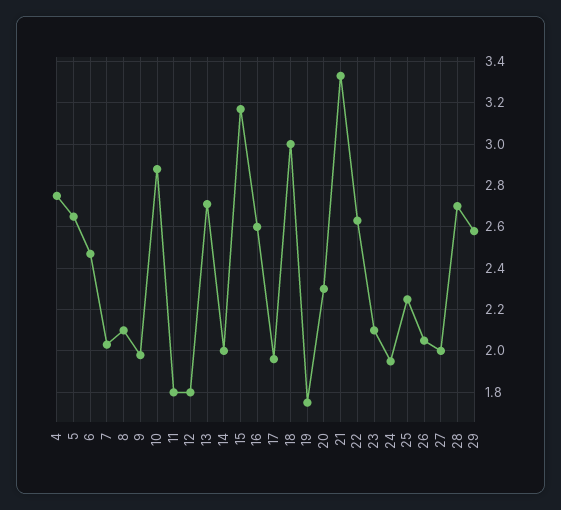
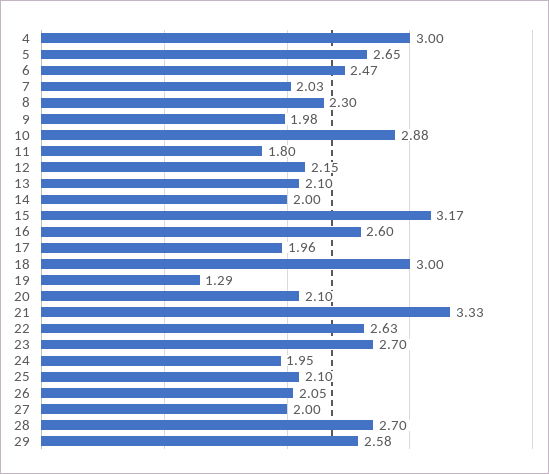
  {
-   "4": 2.75,
+   "4": 3,
    "5": 2.65,
    "6": 2.47,
    "7": 2.03,
-   "8": 2.1,
+   "8": 2.3,
    "9": 1.98,
    "10": 2.88,
    "11": 1.8,
-   "12": 1.8,
+   "12": 2.15,
-   "13": 2.7,
+   "13": 2.1,
    "14": 2,
    "15": 3.17,
    "16": 2.6,
    "17": 1.96,
    "18": 3,
-   "19": 1.75,
+   "19": 1.29,
-   "20": 2.3,
+   "20": 2.1,
    "21": 3.33,
    "22": 2.63,
-   "23": 2.1,
+   "23": 2.7,
    "24": 1.95,
-   "25": 2.25,
+   "25": 2.1,
    "26": 2.05,
    "27": 2,
    "28": 2.7,
    "29": 2.58
  }

